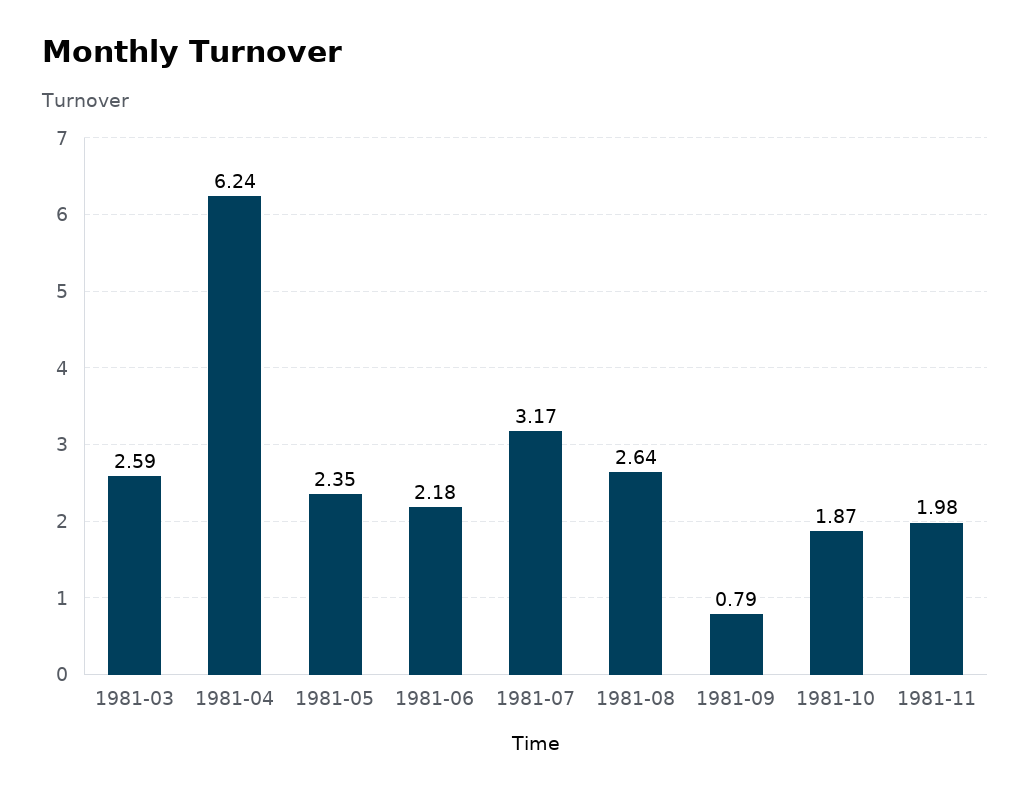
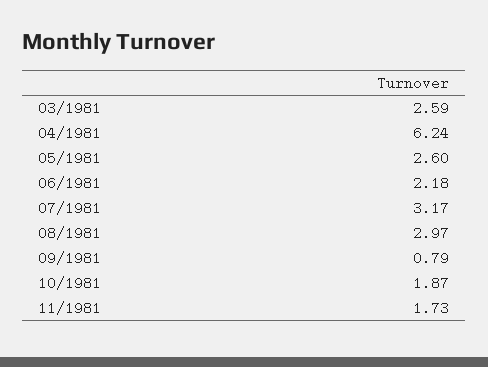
  {
    "1981-03": 2.59,
    "1981-04": 6.24,
-   "1981-05": 2.35,
+   "1981-05": 2.6,
    "1981-06": 2.18,
    "1981-07": 3.17,
-   "1981-08": 2.64,
+   "1981-08": 2.97,
    "1981-09": 0.79,
    "1981-10": 1.87,
-   "1981-11": 1.98
+   "1981-11": 1.73
  }

